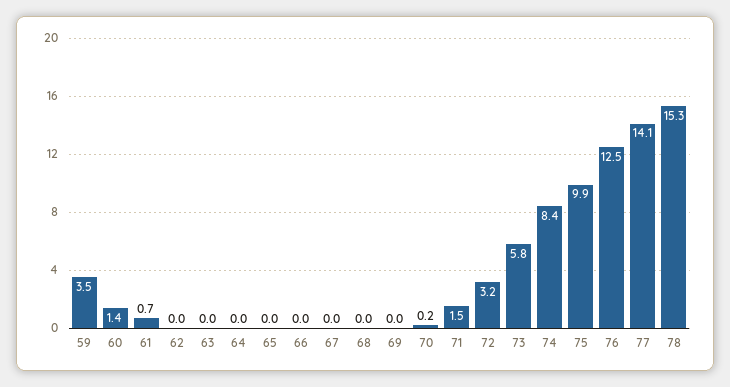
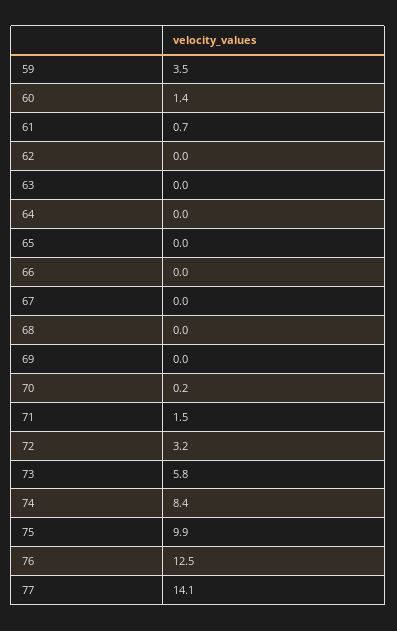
  {
    "59": 3.5,
    "60": 1.4,
    "61": 0.7,
    "62": 0,
    "63": 0,
    "64": 0,
    "65": 0,
    "66": 0,
    "67": 0,
    "68": 0,
    "69": 0,
    "70": 0.2,
    "71": 1.5,
    "72": 3.2,
    "73": 5.8,
    "74": 8.4,
    "75": 9.9,
    "76": 12.5,
-   "77": 14.1,
+   "77": 14.1
-   "78": 15.3
  }

